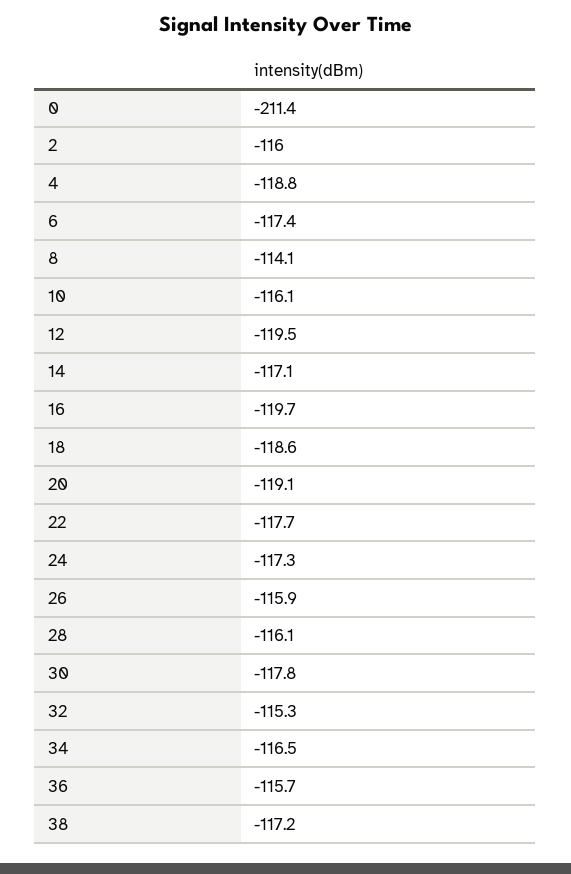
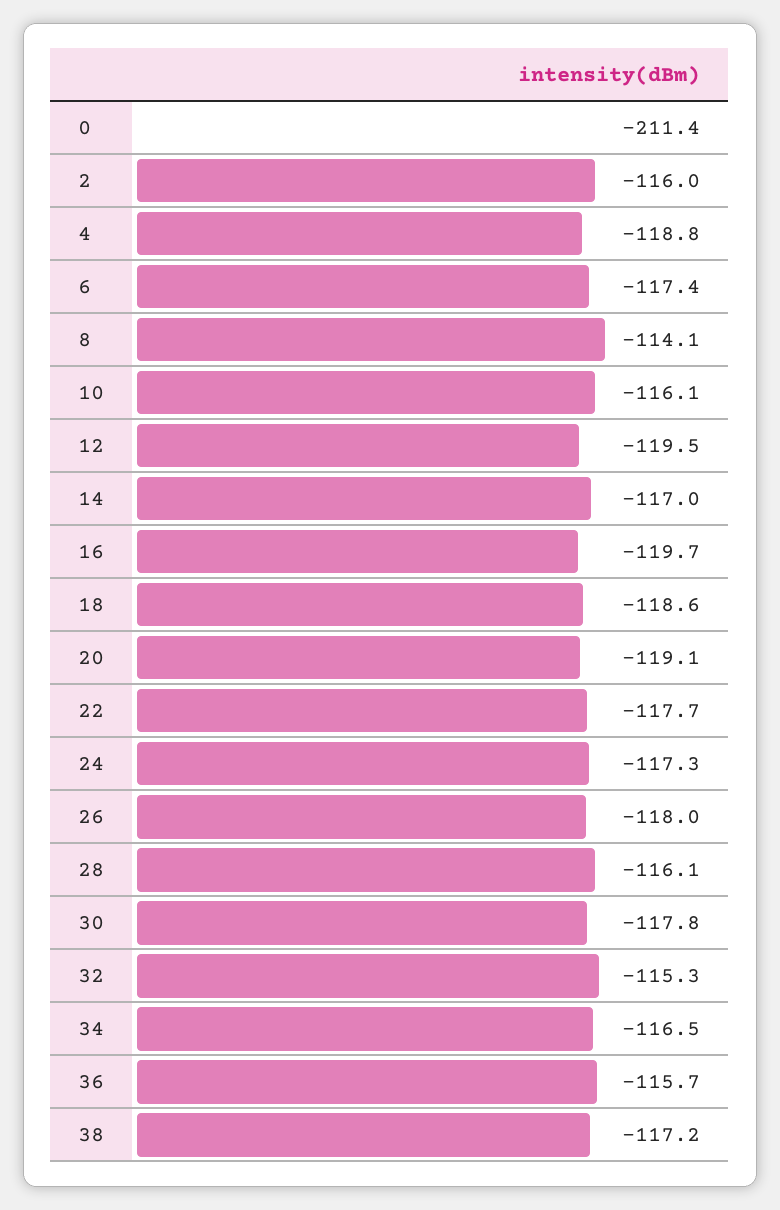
  {
    "0": -211.4,
    "2": -116,
    "4": -118.8,
    "6": -117.4,
    "8": -114.1,
    "10": -116.1,
    "12": -119.5,
-   "14": -117.1,
+   "14": -117,
    "16": -119.7,
    "18": -118.6,
    "20": -119.1,
    "22": -117.7,
    "24": -117.3,
-   "26": -115.9,
+   "26": -118,
    "28": -116.1,
    "30": -117.8,
    "32": -115.3,
    "34": -116.5,
    "36": -115.7,
    "38": -117.2
  }

